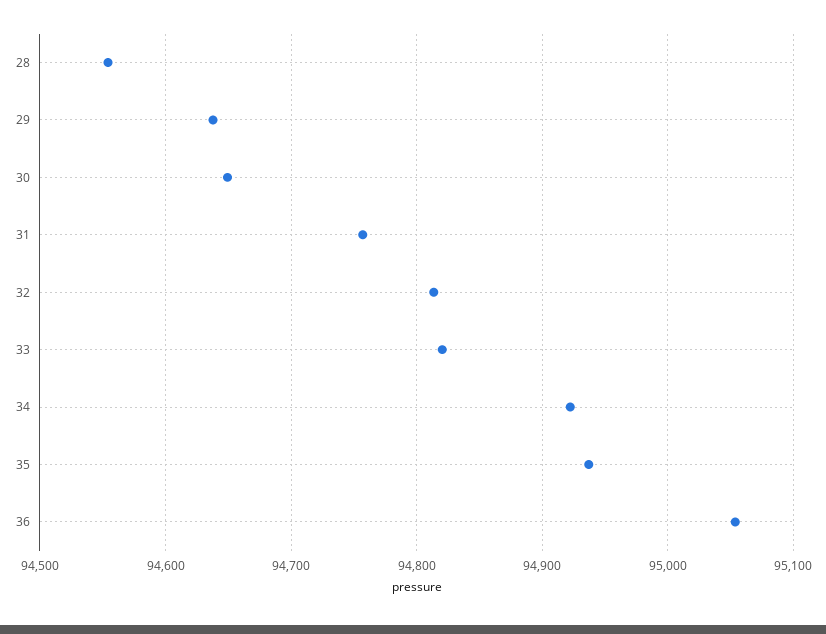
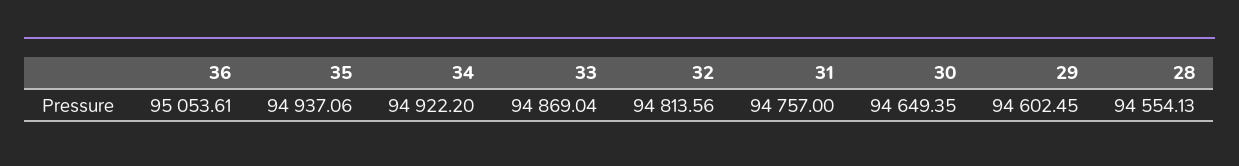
  {
    "28": 94554.13,
-   "29": 94640,
+   "29": 94602.45,
    "30": 94649.35,
    "31": 94757,
    "32": 94813.56,
-   "33": 94820,
+   "33": 94869.04,
    "34": 94922.2,
    "35": 94937.06,
    "36": 95053.61
  }

